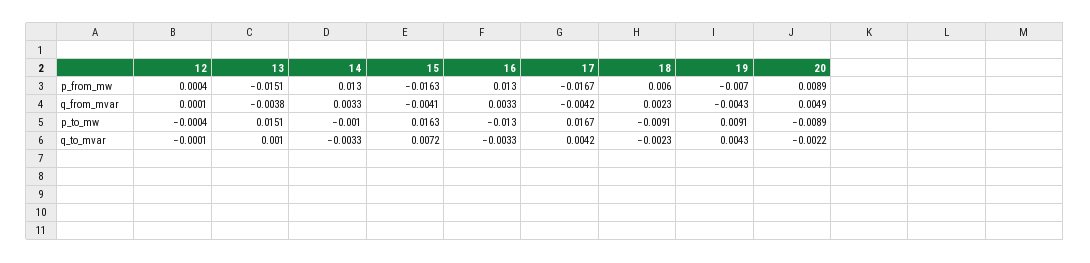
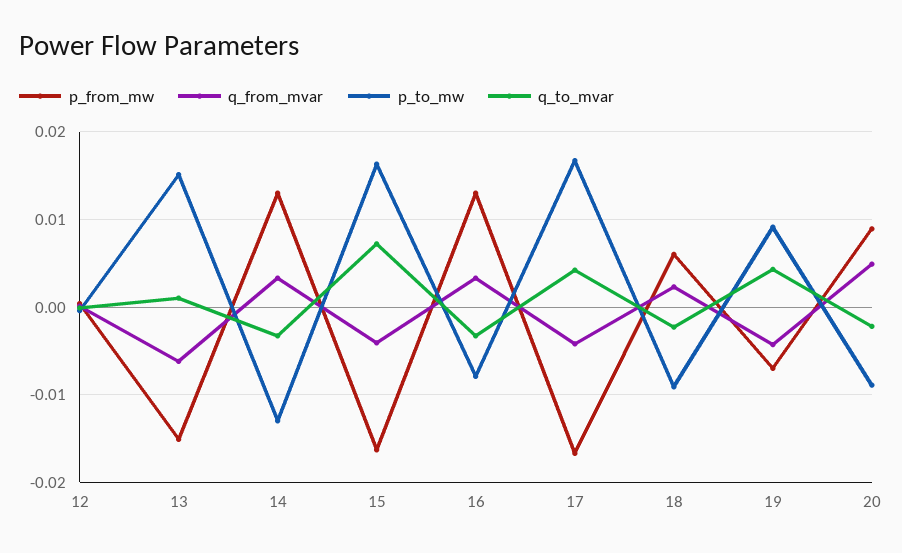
  {
    "p_from_mw": {
      "12": 0.0004,
      "13": -0.0151,
      "14": 0.013,
      "15": -0.0163,
      "16": 0.013,
      "17": -0.0167,
      "18": 0.006,
      "19": -0.007,
      "20": 0.0089
    },
    "q_from_mvar": {
      "12": 0.0001,
-     "13": -0.0038,
+     "13": -0.006,
      "14": 0.0033,
      "15": -0.0041,
      "16": 0.0033,
      "17": -0.0042,
      "18": 0.0023,
      "19": -0.0043,
      "20": 0.0049
    },
    "p_to_mw": {
      "12": -0.0004,
      "13": 0.0151,
-     "14": -0.001,
+     "14": -0.013,
      "15": 0.0163,
-     "16": -0.013,
+     "16": -0.008,
      "17": 0.0167,
      "18": -0.0091,
      "19": 0.0091,
      "20": -0.0089
    },
    "q_to_mvar": {
      "12": -0.0001,
      "13": 0.001,
      "14": -0.0033,
      "15": 0.0072,
      "16": -0.0033,
      "17": 0.0042,
      "18": -0.0023,
      "19": 0.0043,
      "20": -0.0022
    }
  }

